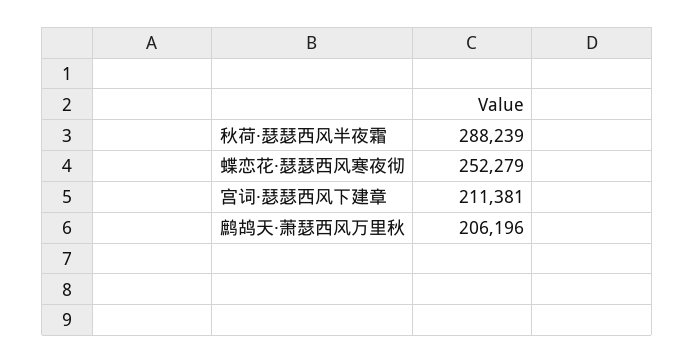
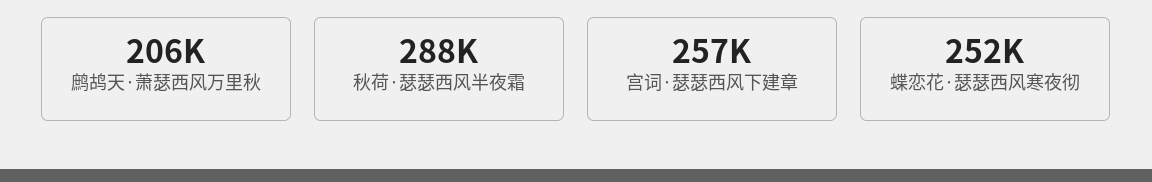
  {
    "秋荷·瑟瑟西风半夜霜": 288239,
    "蝶恋花·瑟瑟西风寒夜彻": 252279,
-   "宫词·瑟瑟西风下建章": 211381,
+   "宫词·瑟瑟西风下建章": 257000,
    "鹧鸪天·萧瑟西风万里秋": 206196
  }

